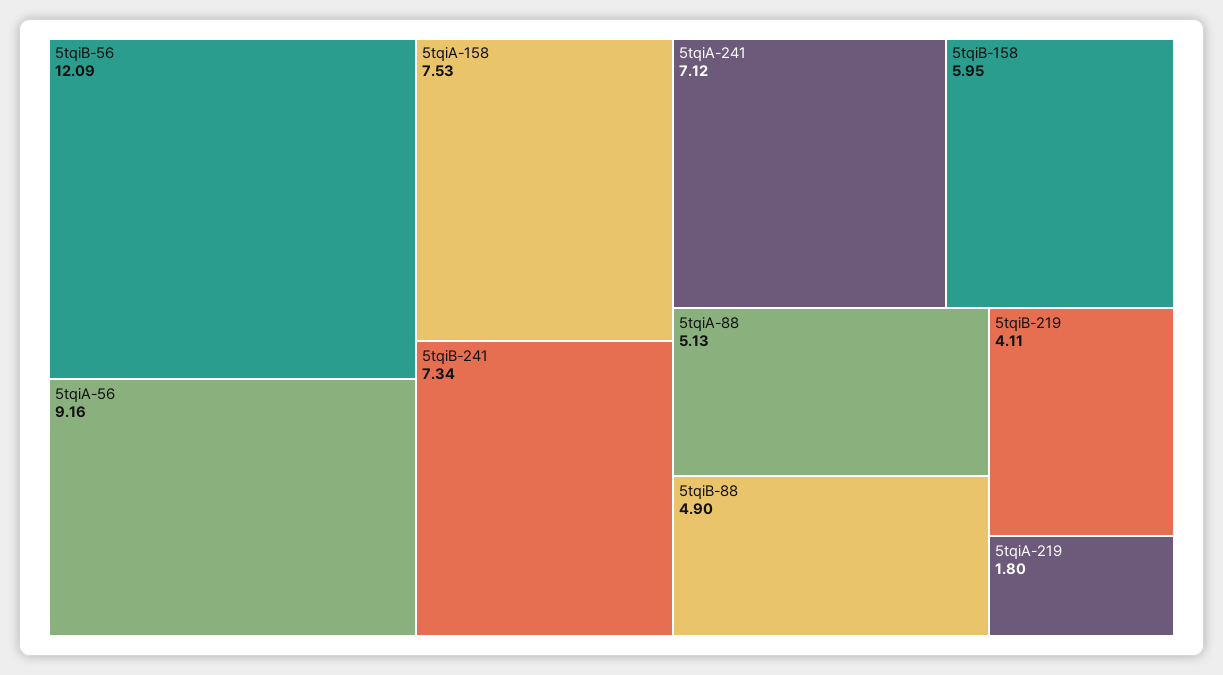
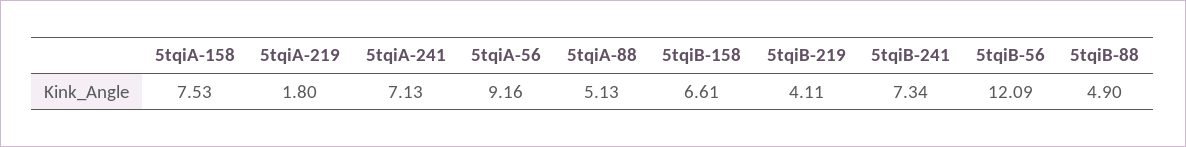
  {
    "5tqiB-56": 12.09,
    "5tqiA-56": 9.16,
    "5tqiA-158": 7.53,
    "5tqiB-241": 7.34,
-   "5tqiA-241": 7.12,
+   "5tqiA-241": 7.13,
-   "5tqiB-158": 5.95,
+   "5tqiB-158": 6.61,
    "5tqiA-88": 5.13,
    "5tqiB-88": 4.9,
    "5tqiB-219": 4.11,
    "5tqiA-219": 1.8
  }

